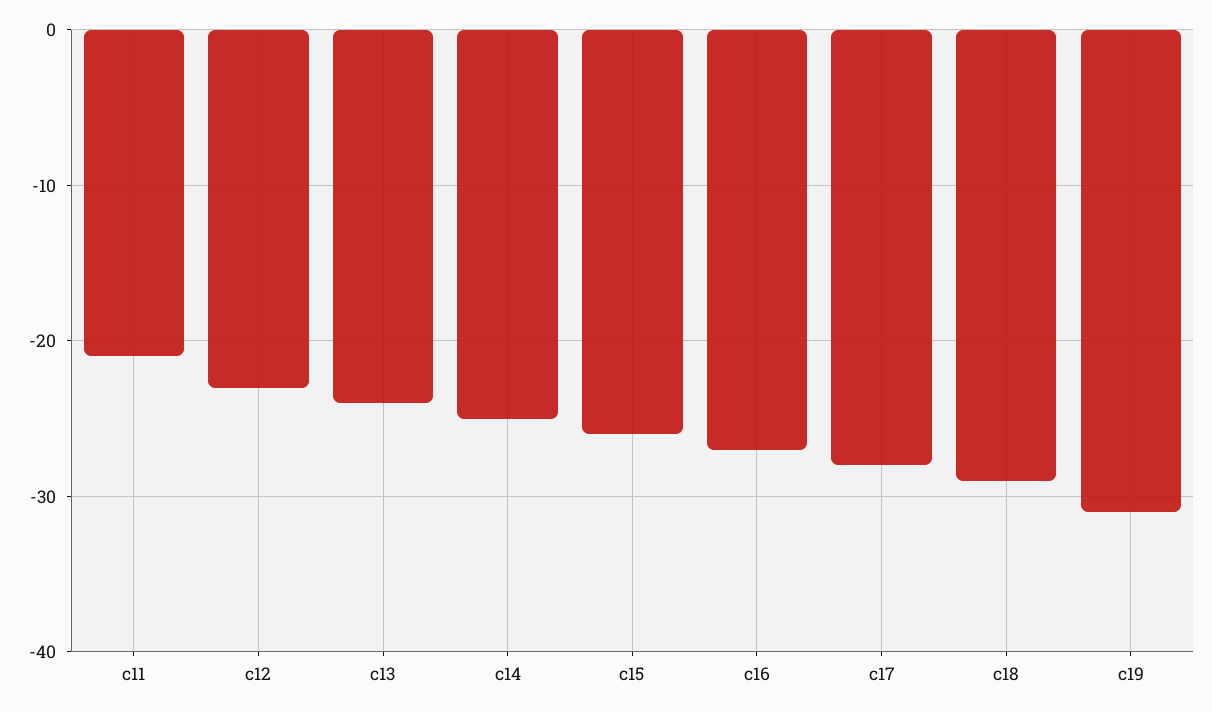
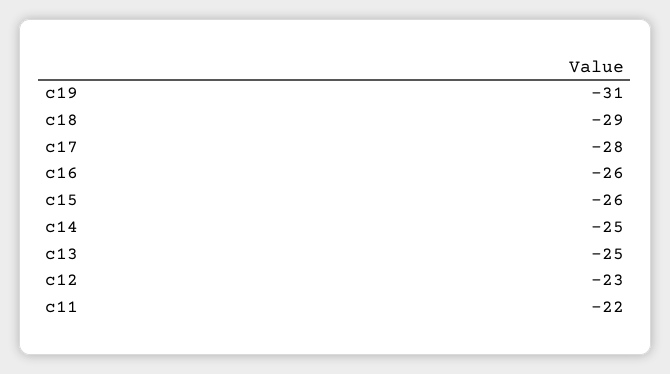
  {
-   "c11": -21,
+   "c11": -22,
    "c12": -23,
-   "c13": -24,
+   "c13": -25,
    "c14": -25,
    "c15": -26,
-   "c16": -27,
+   "c16": -26,
    "c17": -28,
    "c18": -29,
    "c19": -31
  }

